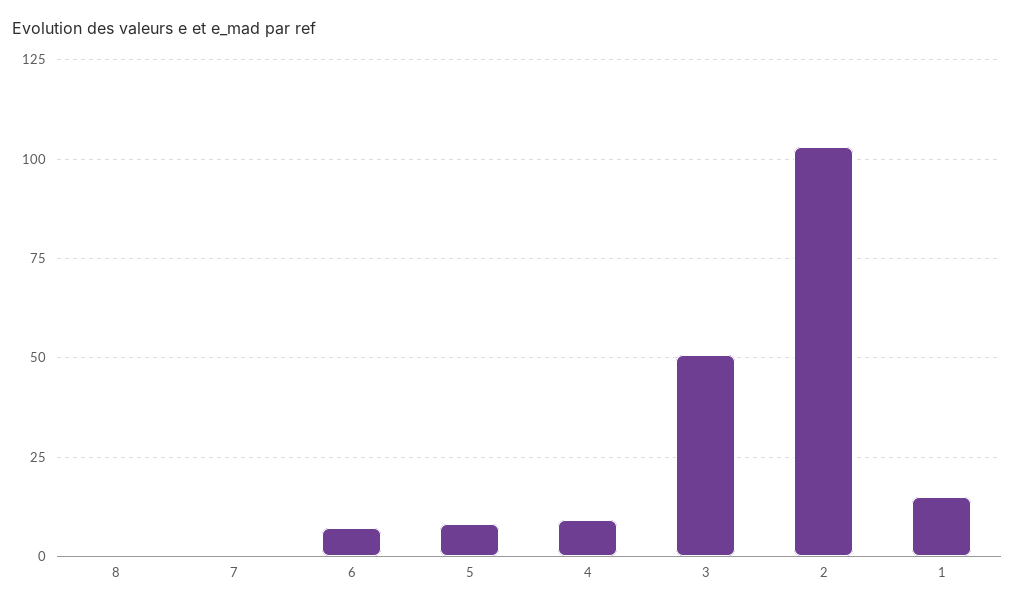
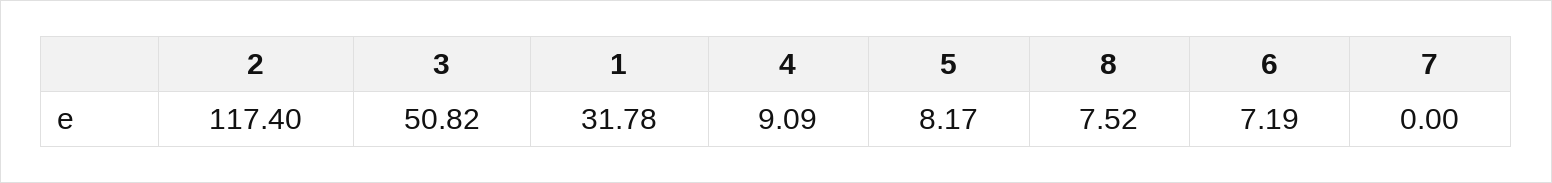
  {
-   "8": 0,
+   "8": 7.52,
    "7": 0,
    "6": 7.19,
    "5": 8.17,
    "4": 9.09,
    "3": 50.82,
-   "2": 102.5,
+   "2": 117.4,
-   "1": 15
+   "1": 31.78
  }

